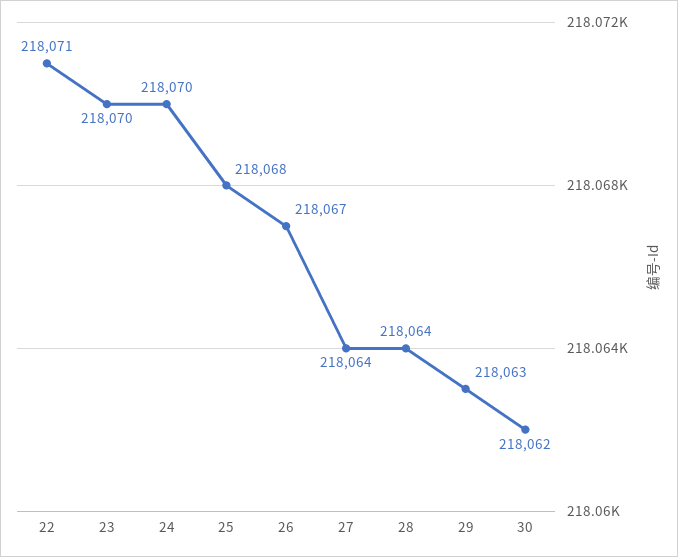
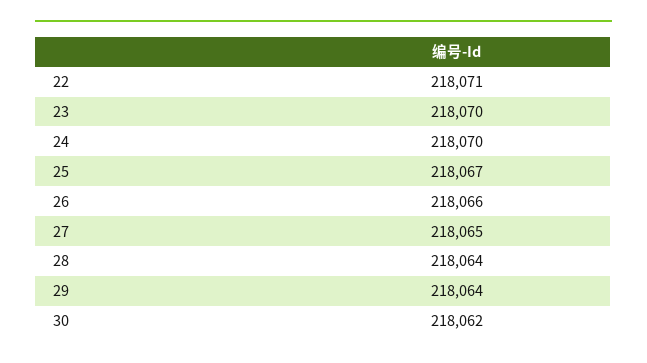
  {
    "22": 218071,
    "23": 218070,
    "24": 218070,
-   "25": 218068,
+   "25": 218067,
-   "26": 218067,
+   "26": 218066,
-   "27": 218064,
+   "27": 218065,
    "28": 218064,
-   "29": 218063,
+   "29": 218064,
    "30": 218062
  }

